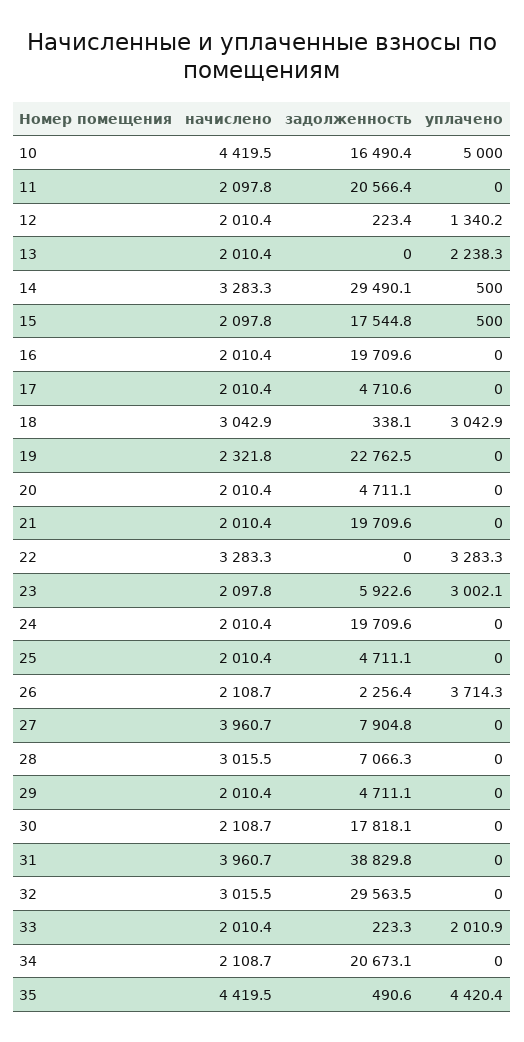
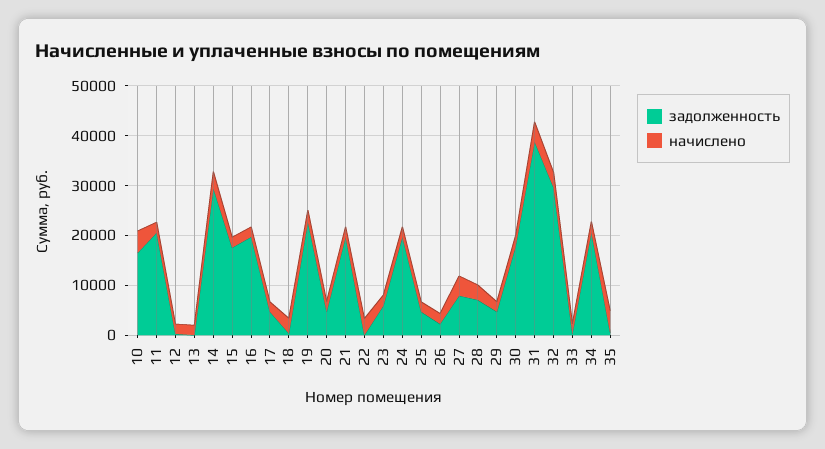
  {
    "начислено": {
      "10": 4419.5,
      "11": 2097.8,
      "12": 2010.4,
      "13": 2010.4,
      "14": 3283.3,
      "15": 2097.8,
      "16": 2010.4,
      "17": 2010.4,
      "18": 3042.9,
      "19": 2321.8,
      "20": 2010.4,
      "21": 2010.4,
      "22": 3283.3,
      "23": 2097.8,
      "24": 2010.4,
      "25": 2010.4,
      "26": 2108.7,
      "27": 3960.7,
      "28": 3015.5,
      "29": 2010.4,
      "30": 2108.7,
      "31": 3960.7,
      "32": 3015.5,
      "33": 2010.4,
      "34": 2108.7,
      "35": 4419.5
    },
    "задолженность": {
      "10": 16490.4,
      "11": 20566.4,
      "12": 223.4,
      "13": 0,
      "14": 29490.1,
      "15": 17544.8,
      "16": 19709.6,
      "17": 4710.6,
      "18": 338.1,
      "19": 22762.5,
      "20": 4711.1,
      "21": 19709.6,
      "22": 0,
      "23": 5922.6,
      "24": 19709.6,
      "25": 4711.1,
      "26": 2256.4,
      "27": 7904.8,
      "28": 7066.3,
      "29": 4711.1,
      "30": 17818.1,
      "31": 38829.8,
      "32": 29563.5,
      "33": 223.3,
      "34": 20673.1,
      "35": 490.6
-   },
+   }
-   "уплачено": {
-     "10": 5000,
-     "11": 0,
-     "12": 1340.2,
-     "13": 2238.3,
-     "14": 500,
-     "15": 500,
-     "16": 0,
-     "17": 0,
-     "18": 3042.9,
-     "19": 0,
-     "20": 0,
-     "21": 0,
-     "22": 3283.3,
-     "23": 3002.1,
-     "24": 0,
-     "25": 0,
-     "26": 3714.3,
-     "27": 0,
-     "28": 0,
-     "29": 0,
-     "30": 0,
-     "31": 0,
-     "32": 0,
-     "33": 2010.9,
-     "34": 0,
-     "35": 4420.4
-   }
  }

